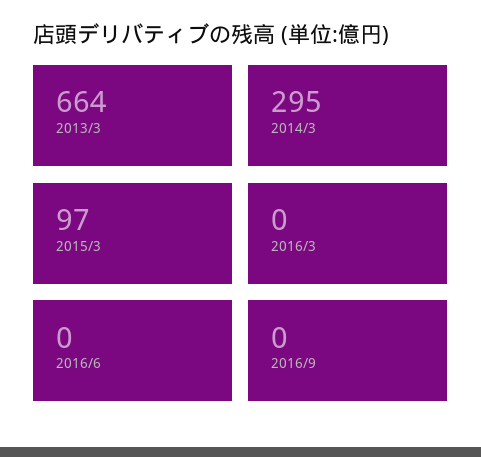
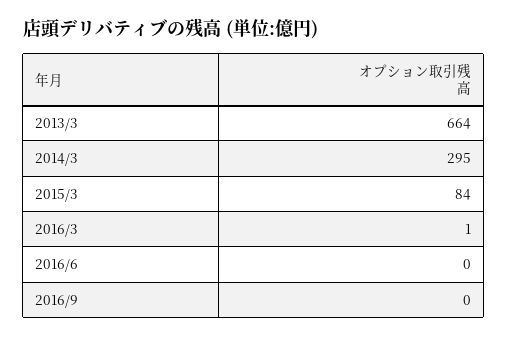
  {
    "2013/3": 664,
    "2014/3": 295,
-   "2015/3": 97,
+   "2015/3": 84,
-   "2016/3": 0,
+   "2016/3": 1,
    "2016/6": 0,
    "2016/9": 0
  }

